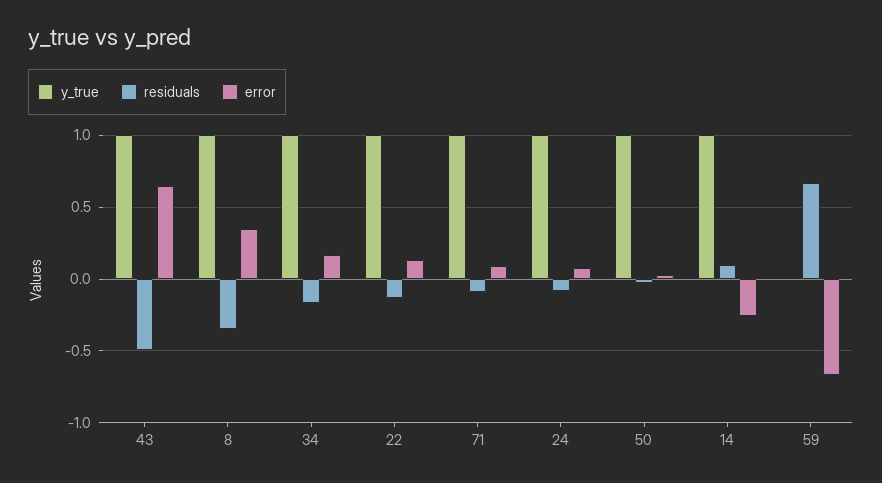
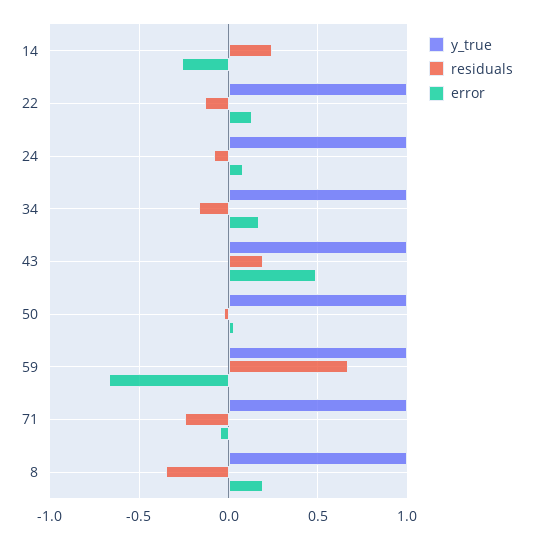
  {
    "y_true": {
      "43": 1,
      "8": 1,
      "34": 1,
      "22": 1,
      "71": 1,
      "24": 1,
      "50": 1,
-     "14": 1,
+     "14": 0,
-     "59": 0
+     "59": 1
    },
    "residuals": {
-     "43": -0.5,
+     "43": 0.2,
      "8": -0.35,
      "34": -0.15,
      "22": -0.15,
-     "71": -0.1,
+     "71": -0.25,
      "24": -0.1,
      "50": -0.05,
-     "14": 0.1,
+     "14": 0.25,
      "59": 0.65
    },
    "error": {
-     "43": 0.65,
+     "43": 0.5,
-     "8": 0.35,
+     "8": 0.2,
      "34": 0.15,
      "22": 0.15,
-     "71": 0.1,
+     "71": -0.05,
      "24": 0.1,
      "50": 0.05,
      "14": -0.25,
      "59": -0.65
    }
  }

